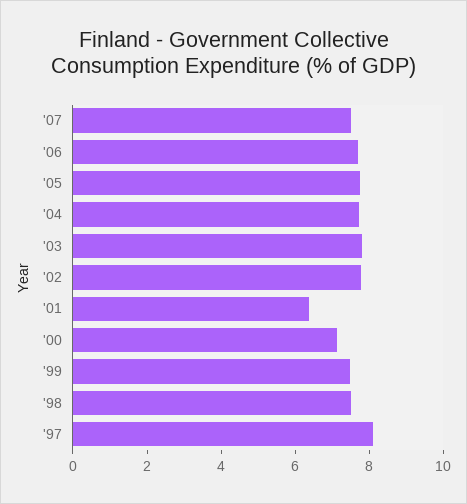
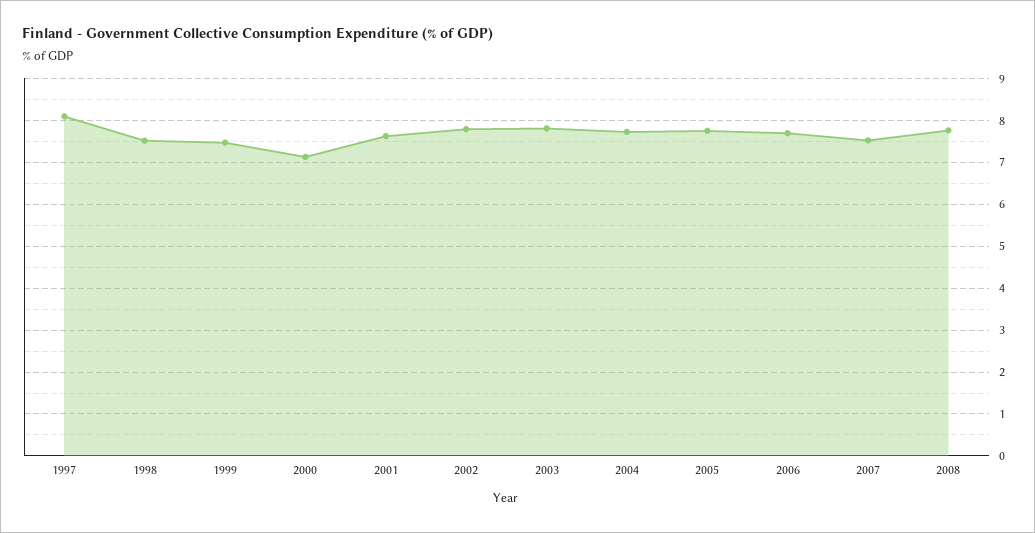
  {
    "'07": 7.6,
    "'06": 7.6,
    "'05": 7.8,
    "'04": 7.8,
    "'03": 7.8,
    "'02": 7.8,
-   "'01": 6.5,
+   "'01": 7.6,
    "'00": 7.2,
    "'99": 7.4,
    "'98": 7.6,
-   "'97": 8
+   "'97": 8,
+   "2008": 7.8
  }

